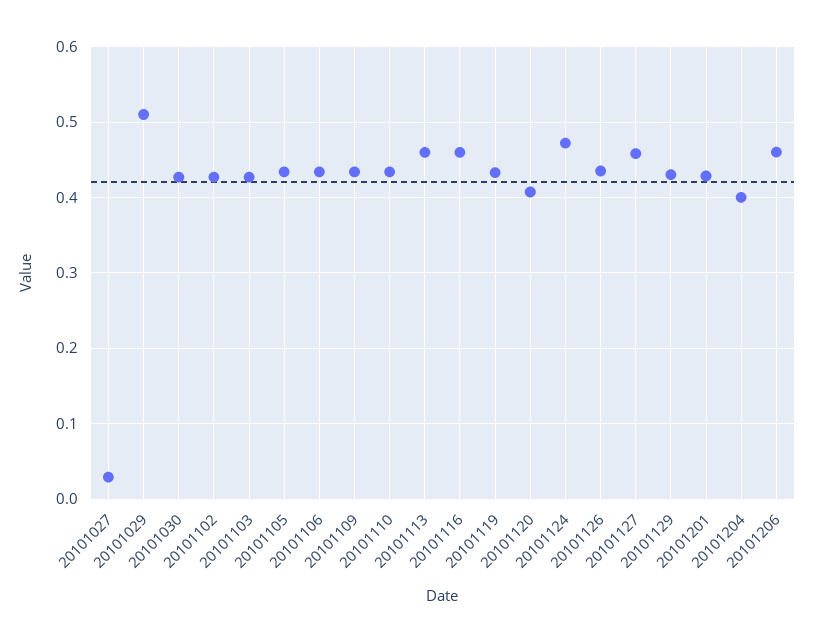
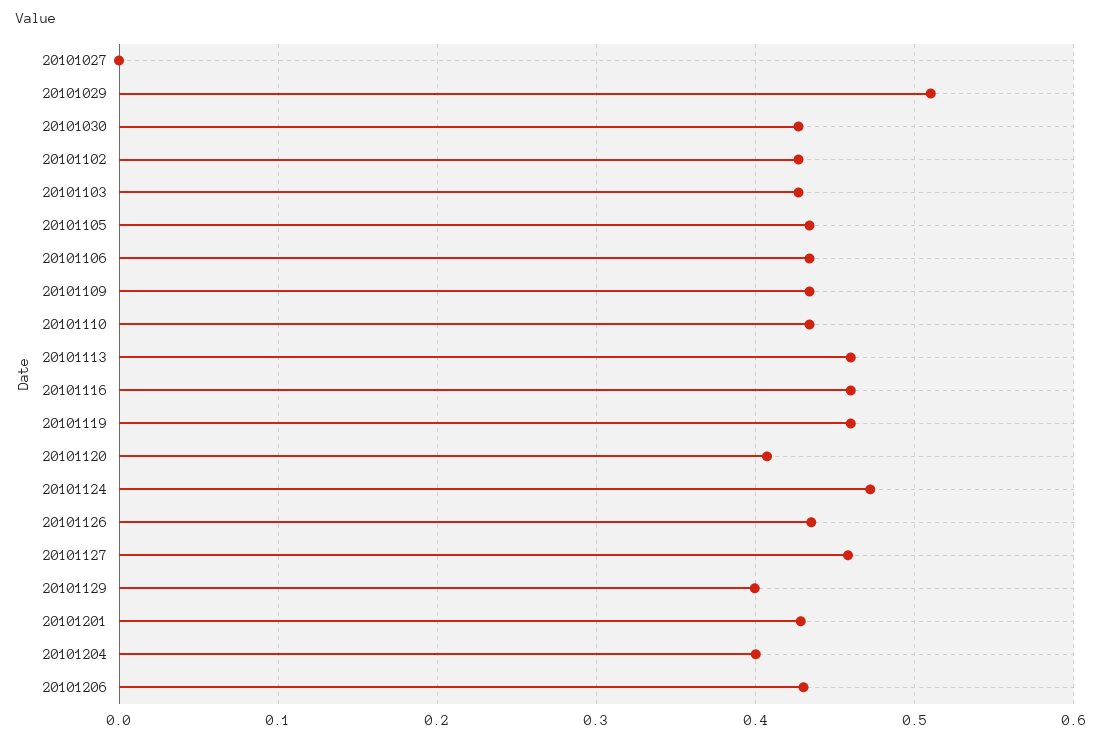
  {
-   "20101027": 0.03,
+   "20101027": 0,
    "20101029": 0.51,
    "20101030": 0.43,
    "20101102": 0.43,
    "20101103": 0.43,
    "20101105": 0.43,
    "20101106": 0.43,
    "20101109": 0.43,
    "20101110": 0.43,
    "20101113": 0.46,
    "20101116": 0.46,
-   "20101119": 0.43,
+   "20101119": 0.46,
    "20101120": 0.41,
    "20101124": 0.47,
    "20101126": 0.44,
    "20101127": 0.46,
-   "20101129": 0.43,
+   "20101129": 0.4,
    "20101201": 0.43,
    "20101204": 0.4,
-   "20101206": 0.46
+   "20101206": 0.43
  }

